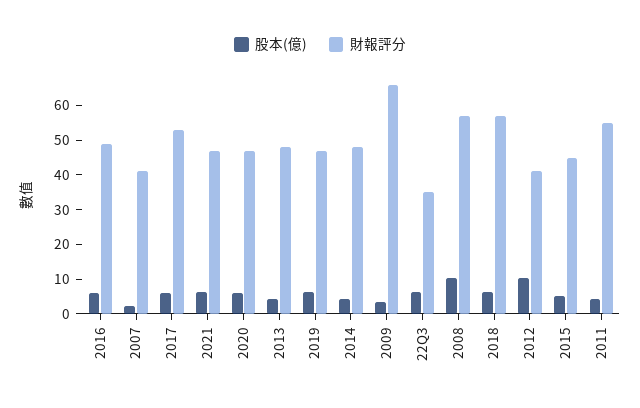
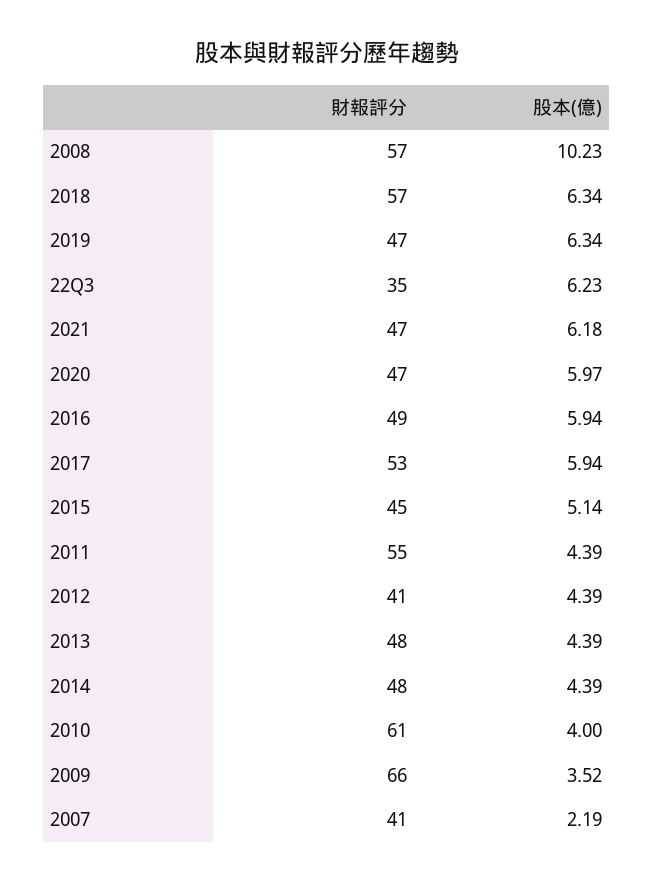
  {
    "股本(億)": {
      "2016": 5.94,
      "2007": 2.19,
      "2017": 5.94,
      "2021": 6.18,
      "2020": 5.97,
      "2013": 4.39,
      "2019": 6.34,
      "2014": 4.39,
      "2009": 3.52,
      "22Q3": 6.23,
      "2008": 10.23,
      "2018": 6.34,
-     "2012": 10,
+     "2012": 4.39,
      "2015": 5.14,
-     "2011": 4.39
+     "2011": 4.39,
+     "2010": 4
    },
    "財報評分": {
      "2016": 49,
      "2007": 41,
      "2017": 53,
      "2021": 47,
      "2020": 47,
      "2013": 48,
      "2019": 47,
      "2014": 48,
      "2009": 66,
      "22Q3": 35,
      "2008": 57,
      "2018": 57,
      "2012": 41,
      "2015": 45,
-     "2011": 55
+     "2011": 55,
+     "2010": 61
    }
  }

